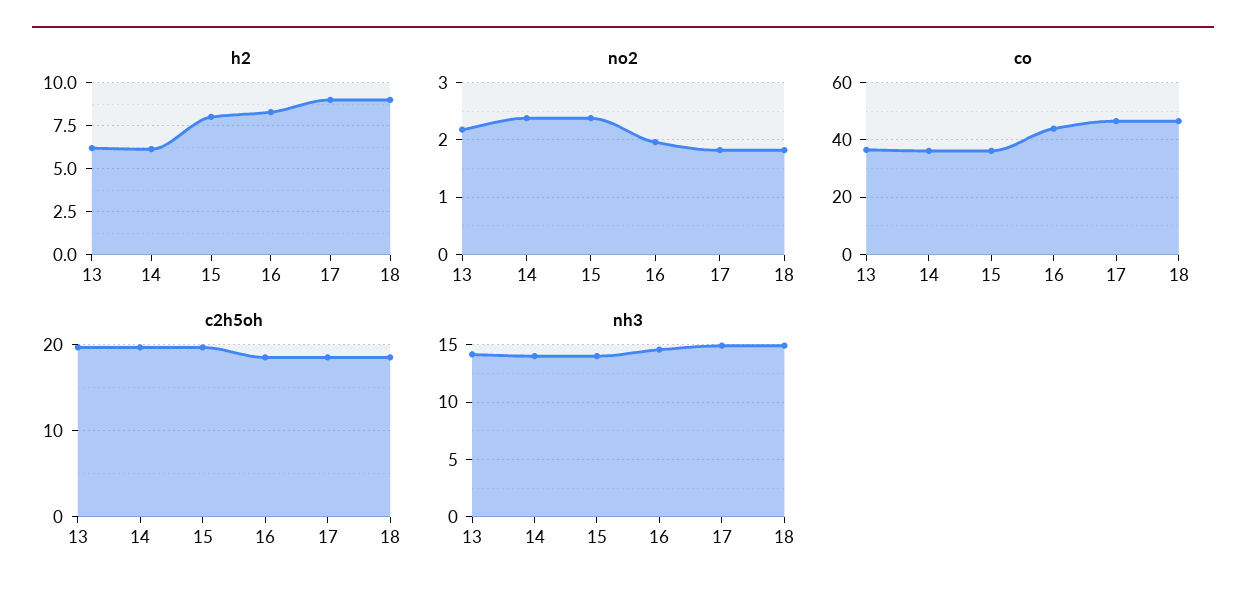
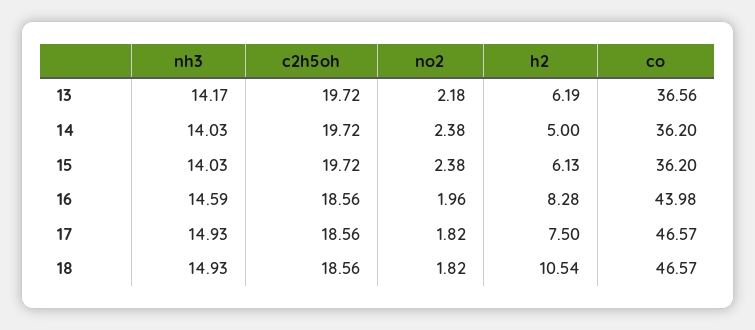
  {
    "h2": {
      "13": 6.19,
-     "14": 6,
+     "14": 5,
-     "15": 8,
+     "15": 6.13,
      "16": 8.28,
-     "17": 9,
+     "17": 7.5,
-     "18": 9
+     "18": 10.54
    },
    "no2": {
      "13": 2.18,
      "14": 2.38,
      "15": 2.38,
      "16": 1.96,
      "17": 1.82,
      "18": 1.82
    },
    "co": {
      "13": 36.56,
      "14": 36.2,
      "15": 36.2,
      "16": 43.98,
      "17": 46.57,
      "18": 46.57
    },
    "c2h5oh": {
      "13": 19.72,
      "14": 19.72,
      "15": 19.72,
      "16": 18.56,
      "17": 18.56,
      "18": 18.56
    },
    "nh3": {
      "13": 14.17,
      "14": 14.03,
      "15": 14.03,
      "16": 14.59,
      "17": 14.93,
      "18": 14.93
    }
  }

